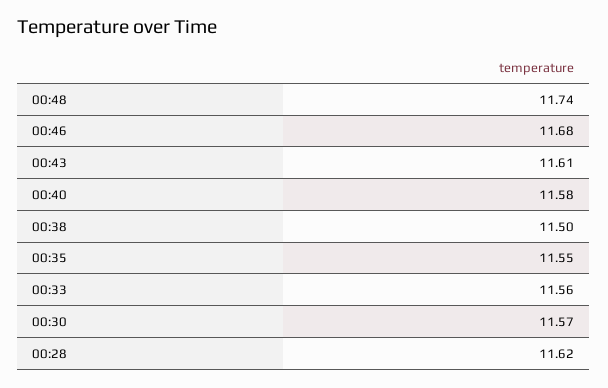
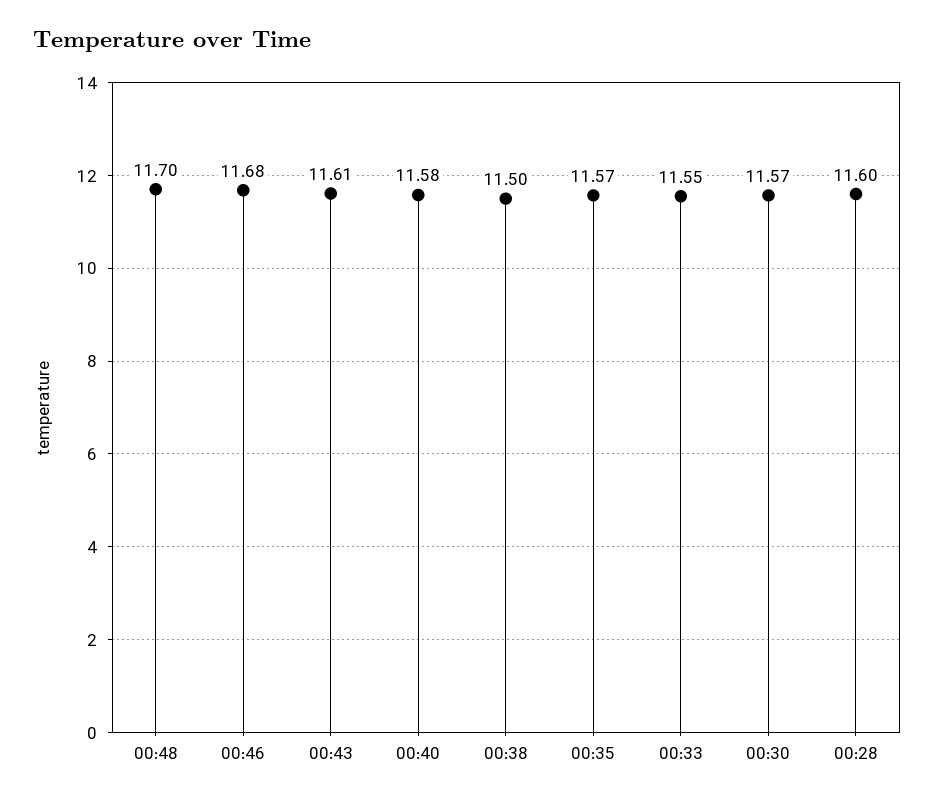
  {
-   "00:48": 11.74,
+   "00:48": 11.7,
    "00:46": 11.68,
    "00:43": 11.61,
    "00:40": 11.58,
    "00:38": 11.5,
-   "00:35": 11.55,
+   "00:35": 11.57,
-   "00:33": 11.56,
+   "00:33": 11.55,
    "00:30": 11.57,
-   "00:28": 11.62
+   "00:28": 11.6
  }

